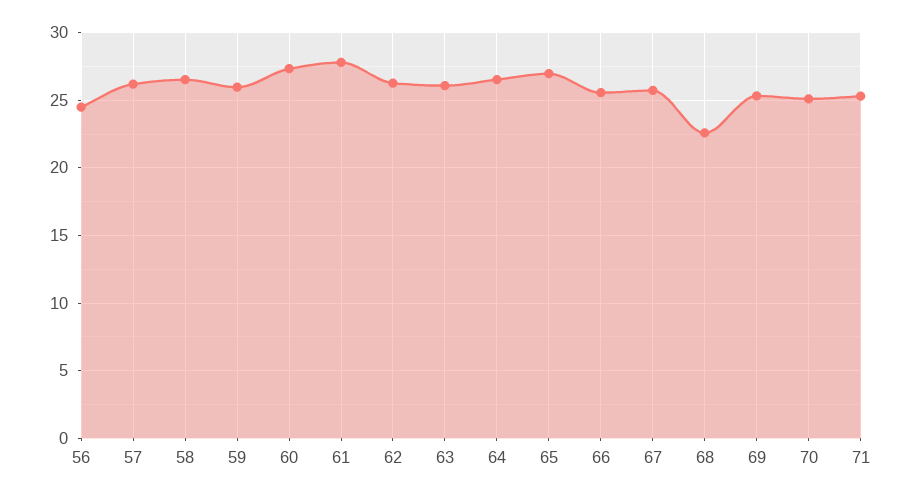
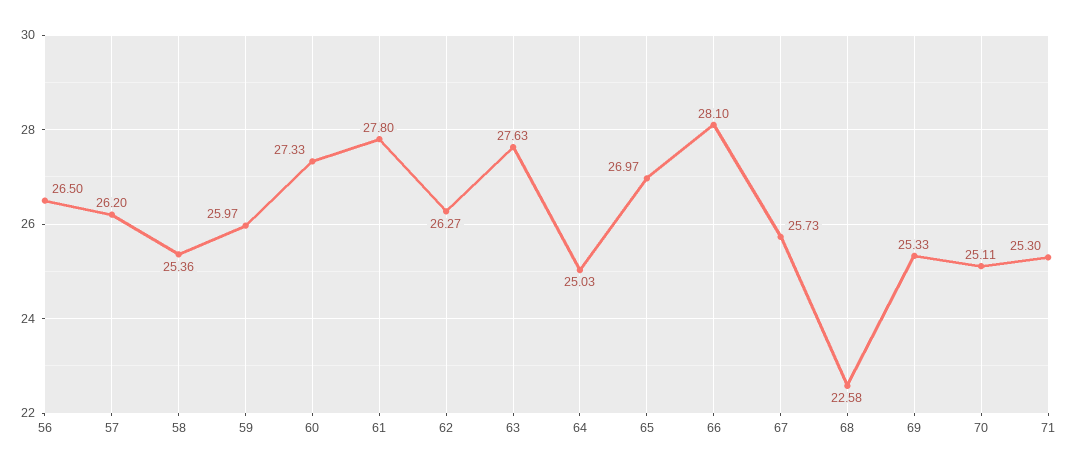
  {
-   "56": 24.5,
+   "56": 26.5,
    "57": 26.2,
-   "58": 26.5,
+   "58": 25.36,
    "59": 25.97,
    "60": 27.33,
    "61": 27.8,
    "62": 26.27,
-   "63": 26,
+   "63": 27.63,
-   "64": 26.5,
+   "64": 25.03,
    "65": 26.97,
-   "66": 25.5,
+   "66": 28.1,
    "67": 25.73,
    "68": 22.58,
    "69": 25.33,
    "70": 25.11,
    "71": 25.3
  }

